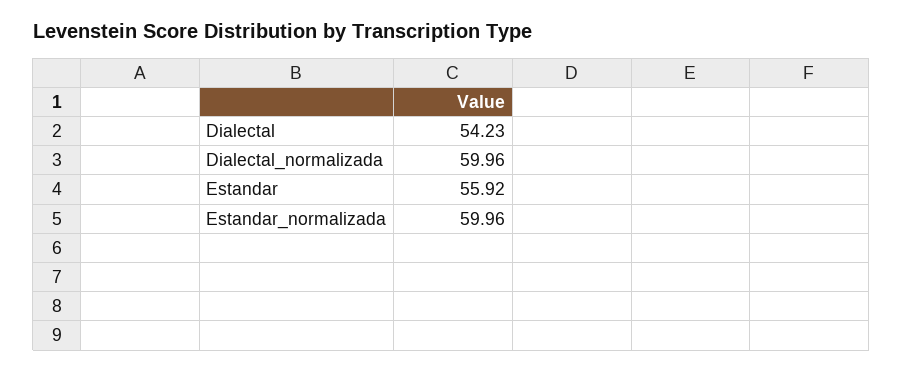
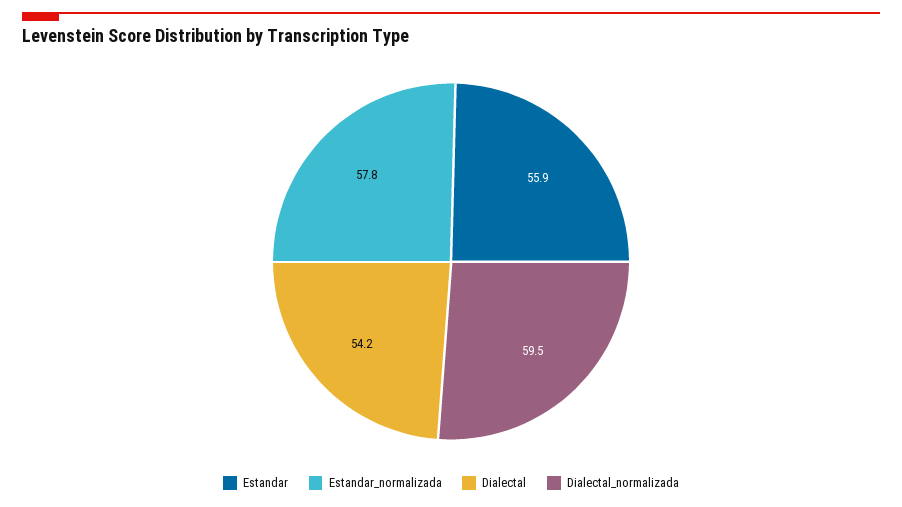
  {
    "Dialectal": 54.23,
-   "Dialectal_normalizada": 59.96,
+   "Dialectal_normalizada": 59.5,
    "Estandar": 55.92,
-   "Estandar_normalizada": 59.96
+   "Estandar_normalizada": 57.8
  }

